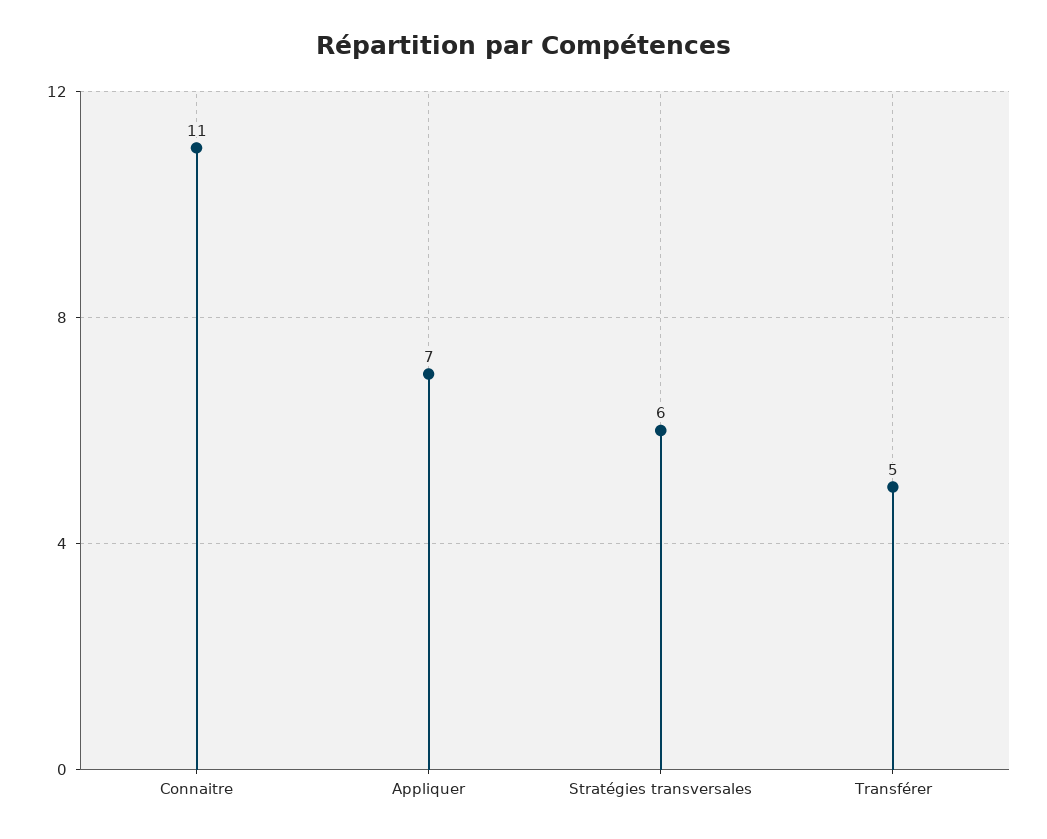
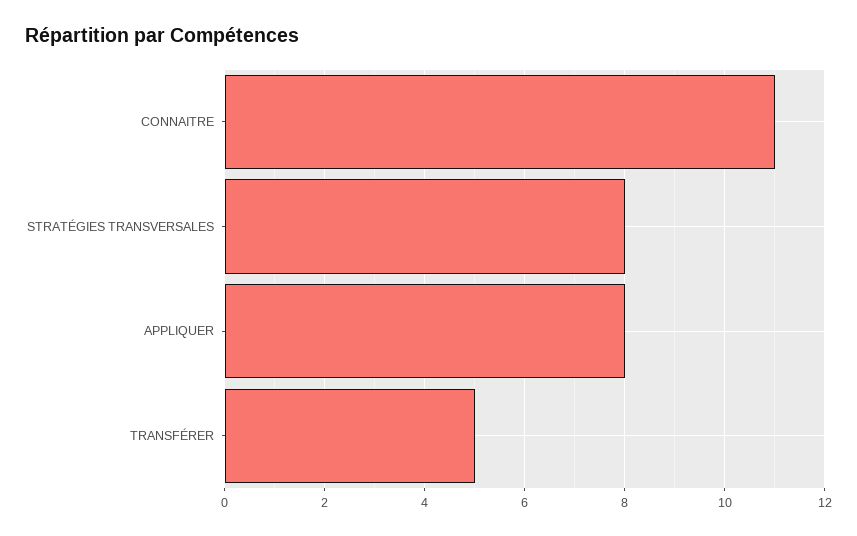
  {
    "Connaitre": 11,
-   "Appliquer": 7,
+   "Appliquer": 8,
-   "Stratégies transversales": 6,
+   "Stratégies transversales": 8,
    "Transférer": 5
  }

